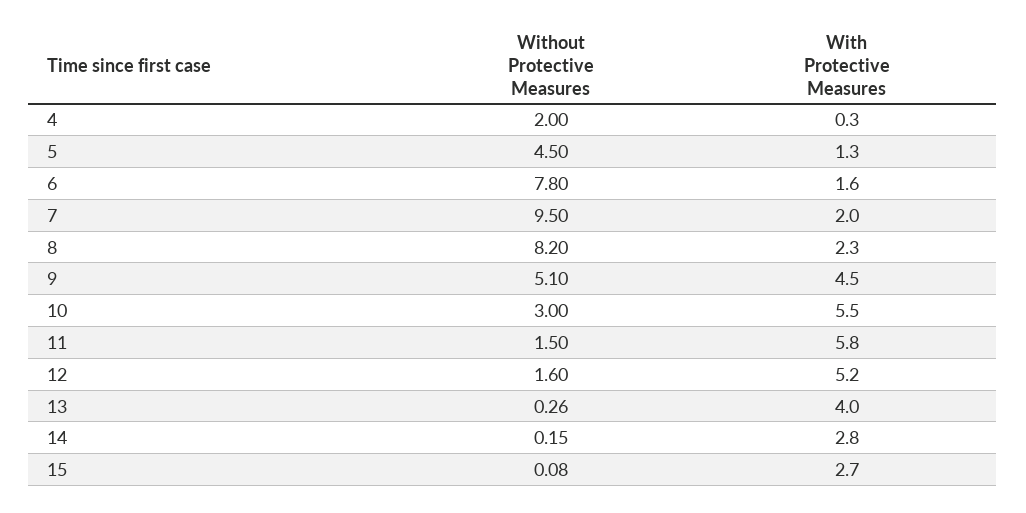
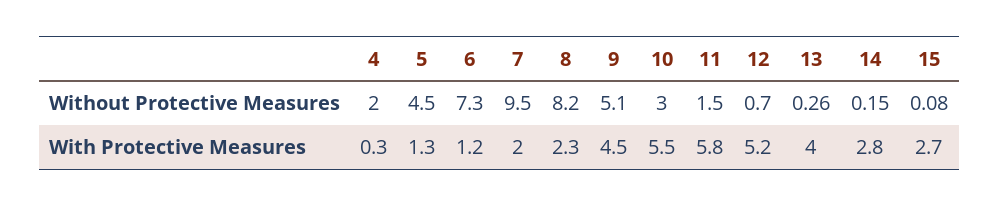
  {
    "Without Protective Measures": {
      "4": 2,
      "5": 4.5,
-     "6": 7.8,
+     "6": 7.3,
      "7": 9.5,
      "8": 8.2,
      "9": 5.1,
      "10": 3,
      "11": 1.5,
-     "12": 1.6,
+     "12": 0.7,
      "13": 0.26,
      "14": 0.15,
      "15": 0.08
    },
    "With Protective Measures": {
      "4": 0.3,
      "5": 1.3,
-     "6": 1.6,
+     "6": 1.2,
      "7": 2,
      "8": 2.3,
      "9": 4.5,
      "10": 5.5,
      "11": 5.8,
      "12": 5.2,
      "13": 4,
      "14": 2.8,
      "15": 2.7
    }
  }

